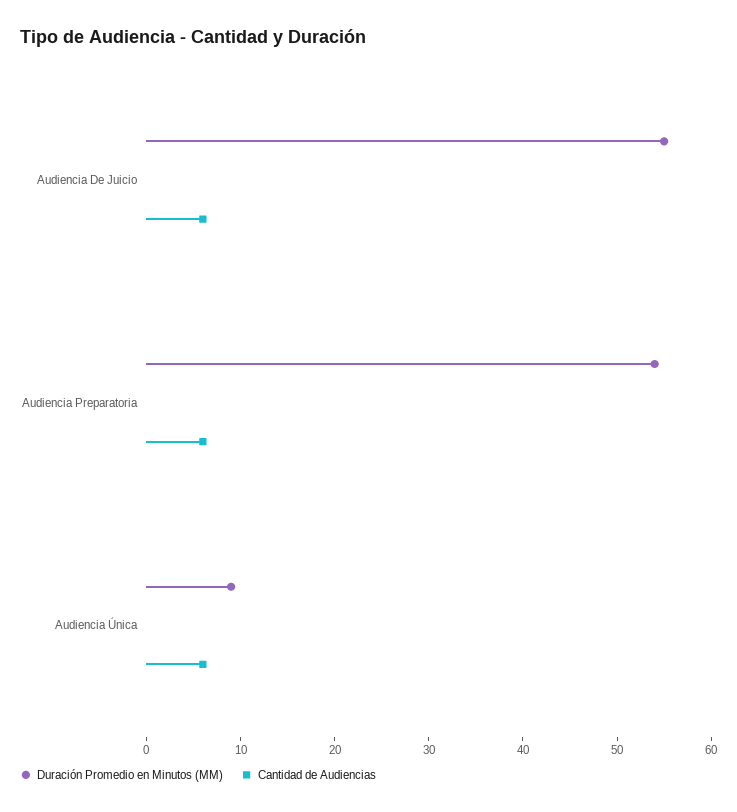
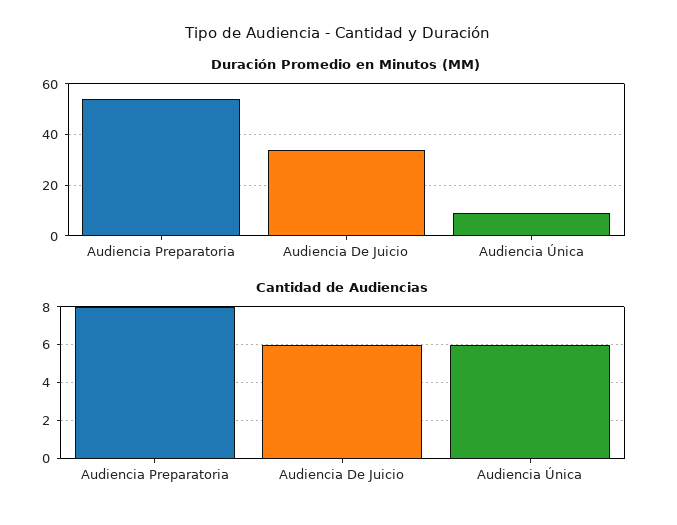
  {
    "Duración Promedio en Minutos (MM)": {
-     "Audiencia De Juicio": 55,
+     "Audiencia De Juicio": 35,
      "Audiencia Preparatoria": 54,
      "Audiencia Única": 9
    },
    "Cantidad de Audiencias": {
      "Audiencia De Juicio": 6,
-     "Audiencia Preparatoria": 6,
+     "Audiencia Preparatoria": 8,
      "Audiencia Única": 6
    }
  }

